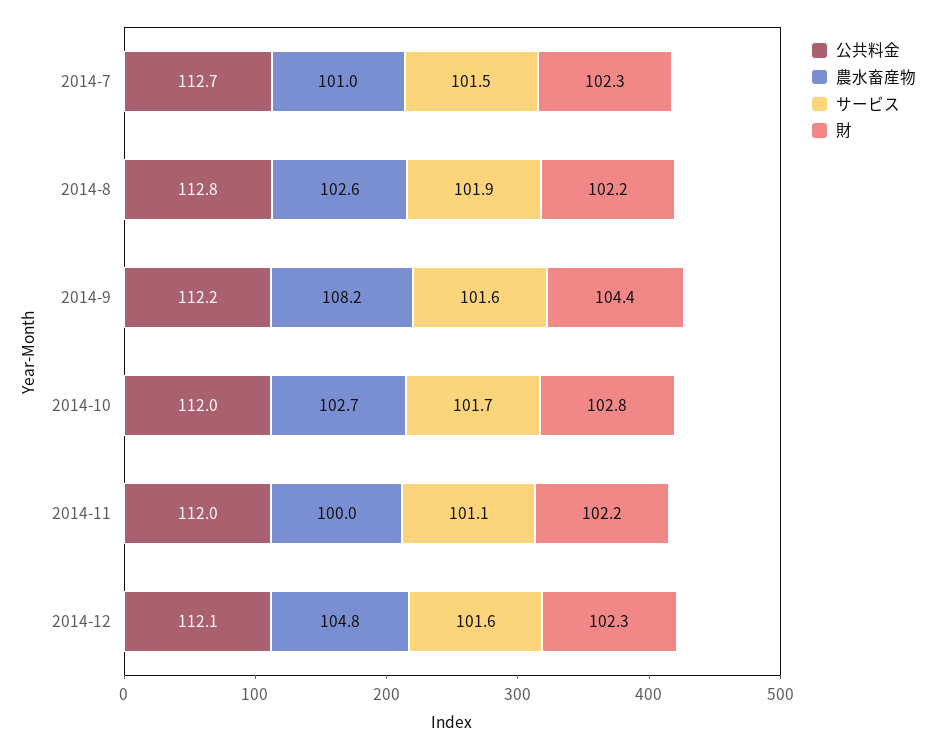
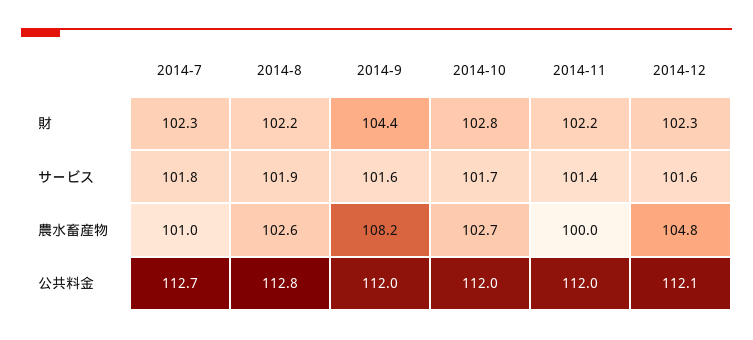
  {
    "公共料金": {
      "2014-7": 112.7,
      "2014-8": 112.8,
-     "2014-9": 112.2,
+     "2014-9": 112,
      "2014-10": 112,
      "2014-11": 112,
      "2014-12": 112.1
    },
    "農水畜産物": {
      "2014-7": 101,
      "2014-8": 102.6,
      "2014-9": 108.2,
      "2014-10": 102.7,
      "2014-11": 100,
      "2014-12": 104.8
    },
    "サービス": {
-     "2014-7": 101.5,
+     "2014-7": 101.8,
      "2014-8": 101.9,
      "2014-9": 101.6,
      "2014-10": 101.7,
-     "2014-11": 101.1,
+     "2014-11": 101.4,
      "2014-12": 101.6
    },
    "財": {
      "2014-7": 102.3,
      "2014-8": 102.2,
      "2014-9": 104.4,
      "2014-10": 102.8,
      "2014-11": 102.2,
      "2014-12": 102.3
    }
  }

